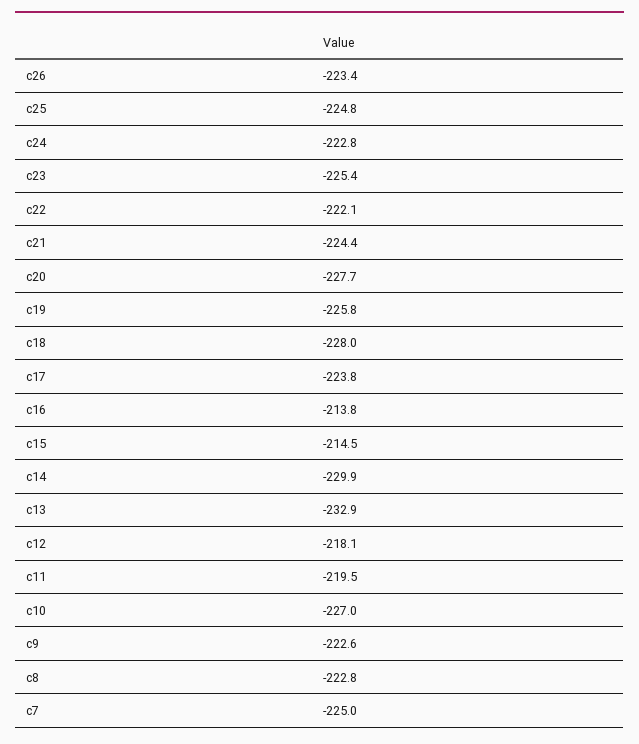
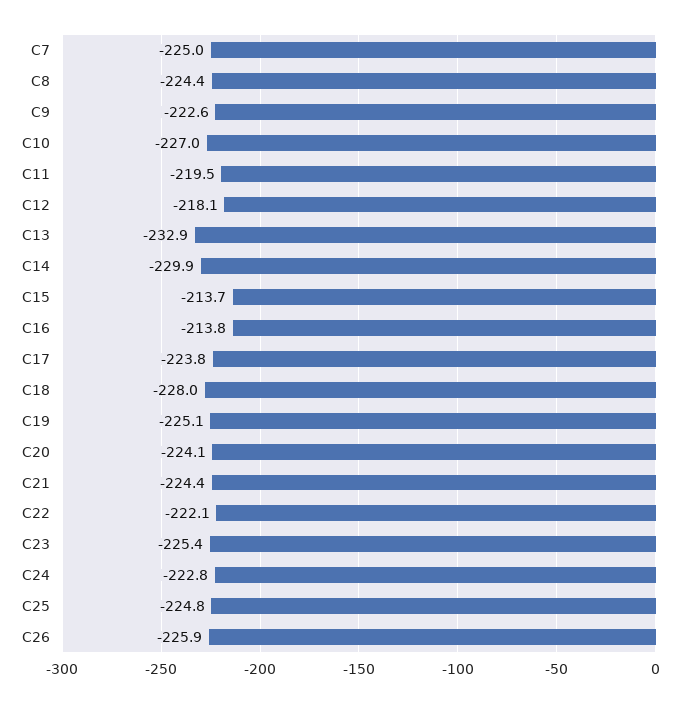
  {
-   "c26": -223.4,
+   "c26": -225.9,
    "c25": -224.8,
    "c24": -222.8,
    "c23": -225.4,
    "c22": -222.1,
    "c21": -224.4,
-   "c20": -227.7,
+   "c20": -224.1,
-   "c19": -225.8,
+   "c19": -225.1,
    "c18": -228,
    "c17": -223.8,
    "c16": -213.8,
-   "c15": -214.5,
+   "c15": -213.7,
    "c14": -229.9,
    "c13": -232.9,
    "c12": -218.1,
    "c11": -219.5,
    "c10": -227,
    "c9": -222.6,
-   "c8": -222.8,
+   "c8": -224.4,
    "c7": -225
  }

